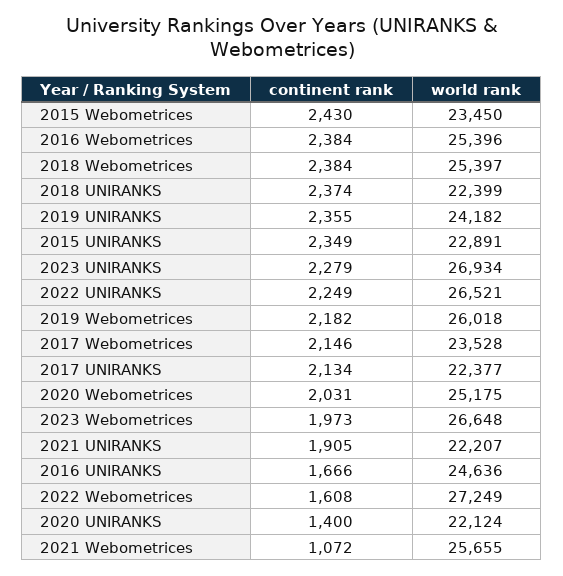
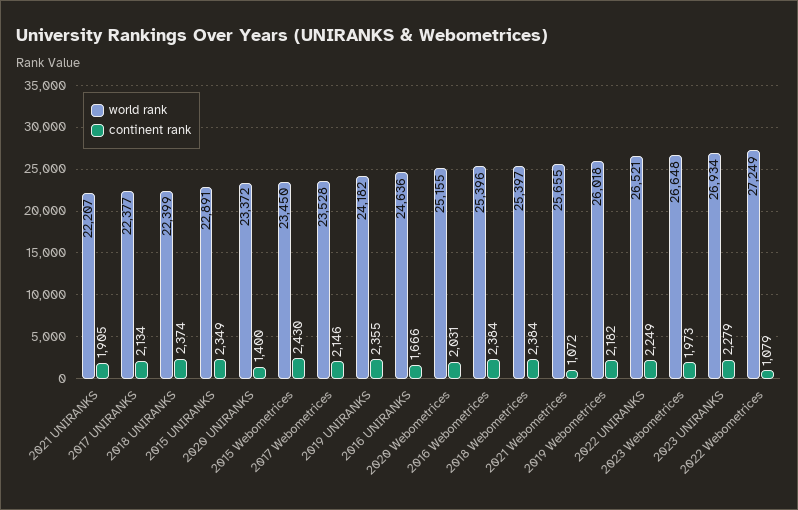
  {
    "continent rank": {
      "2015 Webometrices": 2430,
      "2016 Webometrices": 2384,
      "2018 Webometrices": 2384,
      "2018 UNIRANKS": 2374,
      "2019 UNIRANKS": 2355,
      "2015 UNIRANKS": 2349,
      "2023 UNIRANKS": 2279,
      "2022 UNIRANKS": 2249,
      "2019 Webometrices": 2182,
      "2017 Webometrices": 2146,
      "2017 UNIRANKS": 2134,
      "2020 Webometrices": 2031,
      "2023 Webometrices": 1973,
      "2021 UNIRANKS": 1905,
      "2016 UNIRANKS": 1666,
-     "2022 Webometrices": 1608,
+     "2022 Webometrices": 1079,
      "2020 UNIRANKS": 1400,
      "2021 Webometrices": 1072
    },
    "world rank": {
      "2015 Webometrices": 23450,
      "2016 Webometrices": 25396,
      "2018 Webometrices": 25397,
      "2018 UNIRANKS": 22399,
      "2019 UNIRANKS": 24182,
      "2015 UNIRANKS": 22891,
      "2023 UNIRANKS": 26934,
      "2022 UNIRANKS": 26521,
      "2019 Webometrices": 26018,
      "2017 Webometrices": 23528,
      "2017 UNIRANKS": 22377,
-     "2020 Webometrices": 25175,
+     "2020 Webometrices": 25155,
      "2023 Webometrices": 26648,
      "2021 UNIRANKS": 22207,
      "2016 UNIRANKS": 24636,
      "2022 Webometrices": 27249,
-     "2020 UNIRANKS": 22124,
+     "2020 UNIRANKS": 23372,
      "2021 Webometrices": 25655
    }
  }

